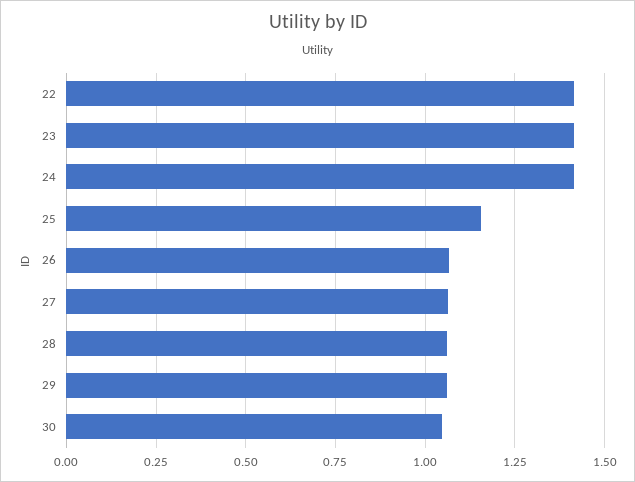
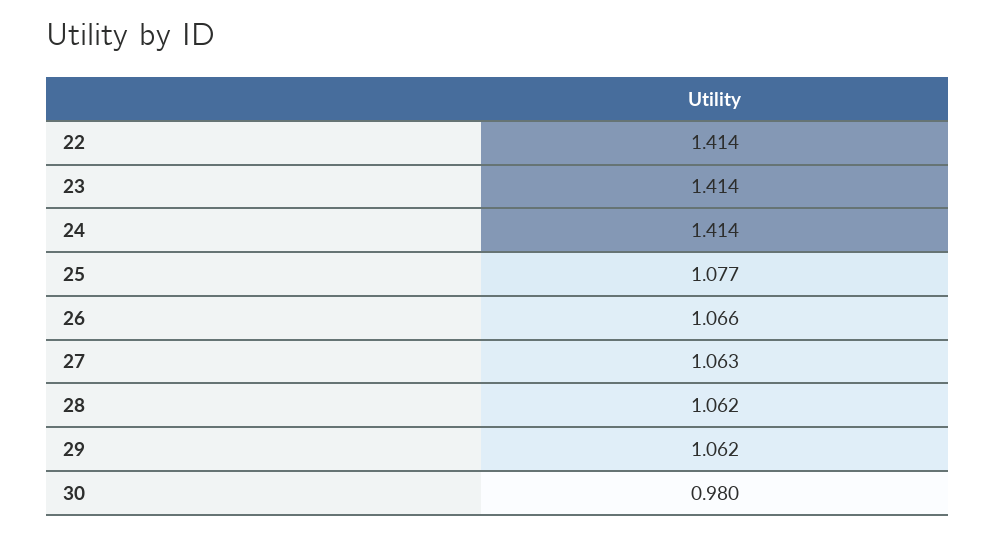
  {
    "22": 1.414,
    "23": 1.414,
    "24": 1.414,
-   "25": 1.15,
+   "25": 1.077,
    "26": 1.066,
    "27": 1.063,
    "28": 1.062,
    "29": 1.062,
-   "30": 1.05
+   "30": 0.98
  }

